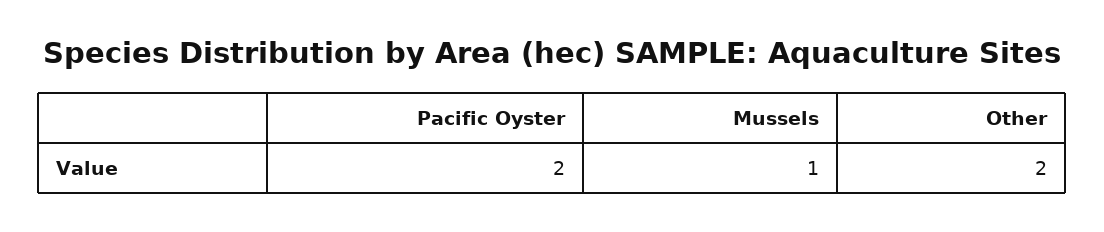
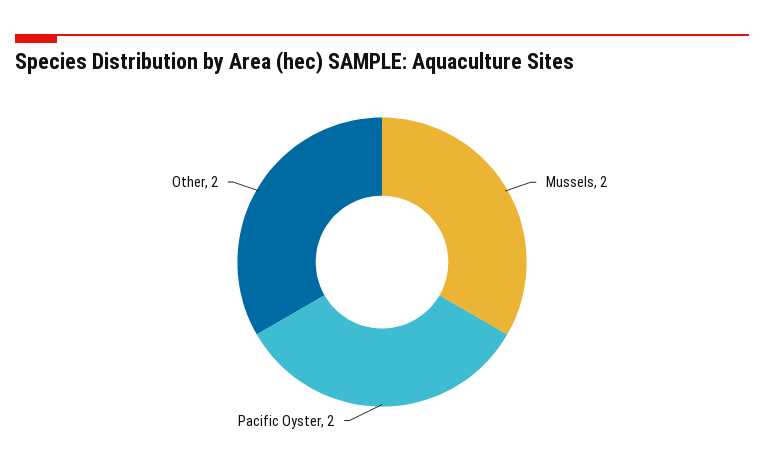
  {
    "Pacific Oyster": 2,
-   "Mussels": 1,
+   "Mussels": 2,
    "Other": 2
  }

